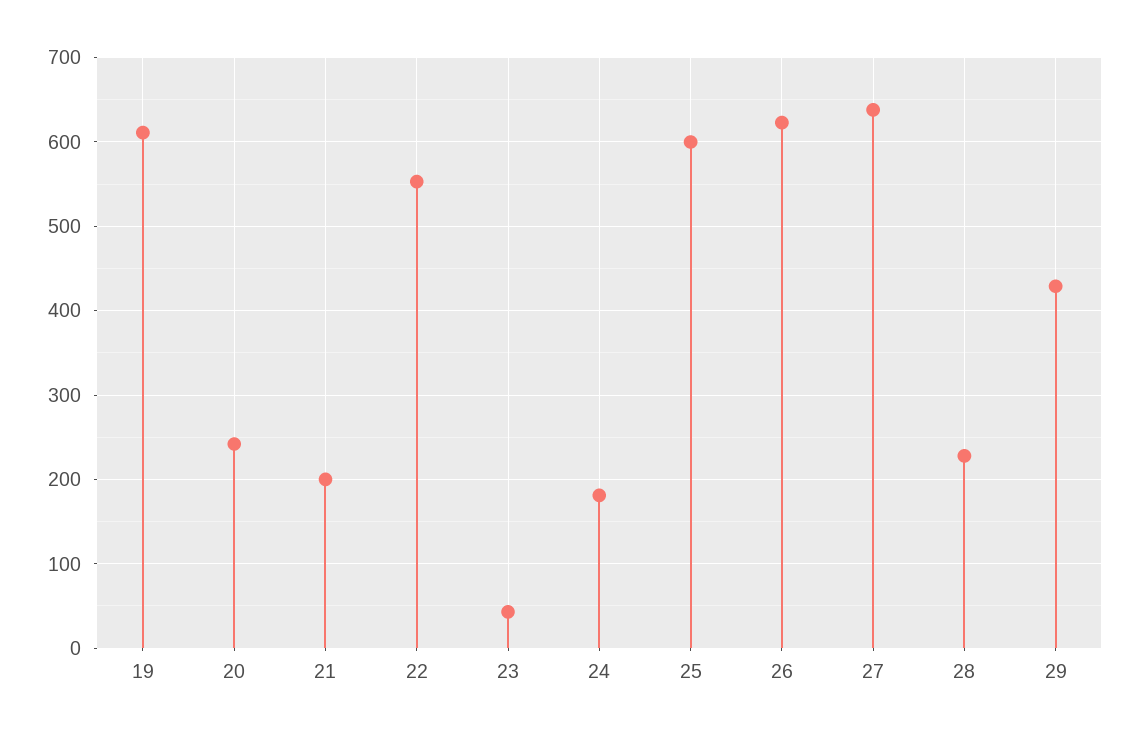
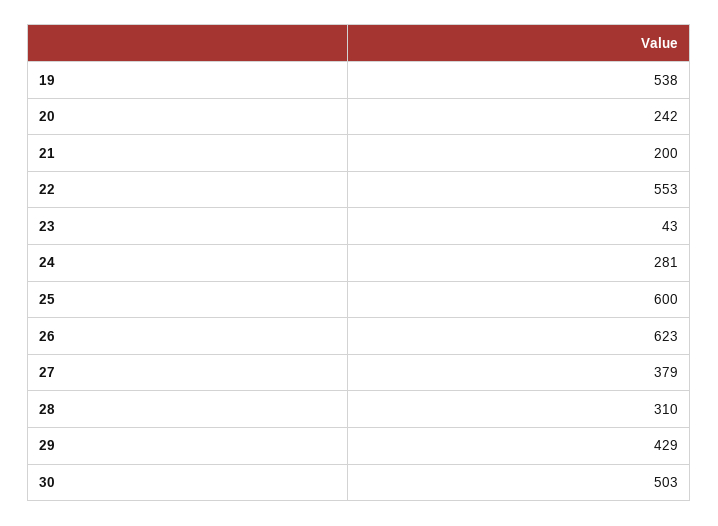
  {
-   "19": 610,
+   "19": 538,
    "20": 242,
    "21": 200,
    "22": 553,
    "23": 43,
-   "24": 180,
+   "24": 281,
    "25": 600,
    "26": 623,
-   "27": 640,
+   "27": 379,
-   "28": 230,
+   "28": 310,
-   "29": 429
+   "29": 429,
+   "30": 503
  }

